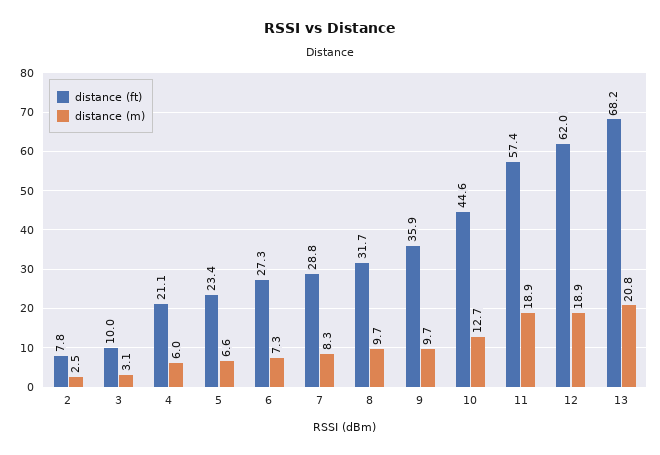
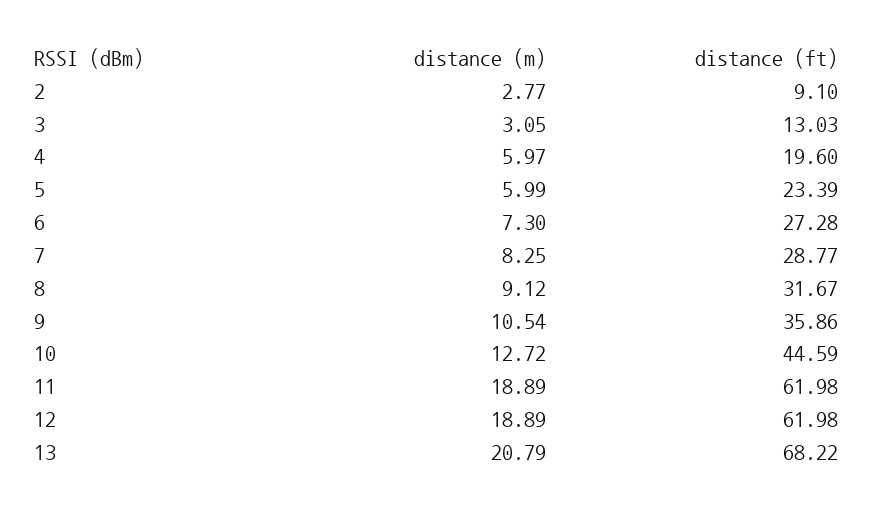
  {
    "distance (ft)": {
-     "2": 7.8,
+     "2": 9.1,
-     "3": 10,
+     "3": 13.03,
-     "4": 21.1,
+     "4": 19.6,
      "5": 23.39,
      "6": 27.28,
      "7": 28.77,
      "8": 31.67,
      "9": 35.86,
      "10": 44.59,
-     "11": 57.4,
+     "11": 61.98,
      "12": 61.98,
      "13": 68.22
    },
    "distance (m)": {
-     "2": 2.5,
+     "2": 2.77,
      "3": 3.05,
      "4": 5.97,
-     "5": 6.6,
+     "5": 5.99,
      "6": 7.3,
      "7": 8.25,
-     "8": 9.7,
+     "8": 9.12,
-     "9": 9.7,
+     "9": 10.54,
      "10": 12.72,
      "11": 18.89,
      "12": 18.89,
      "13": 20.79
    }
  }

